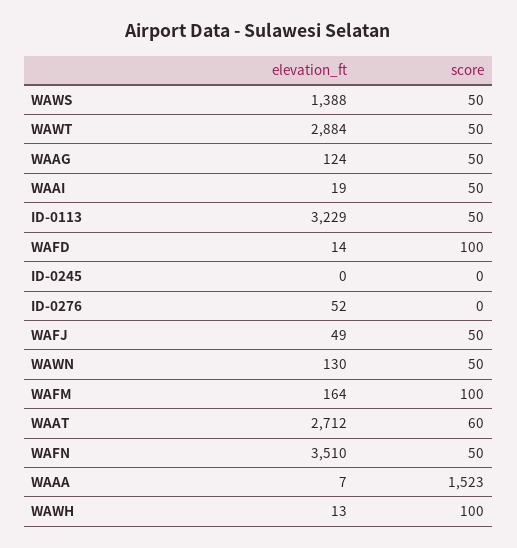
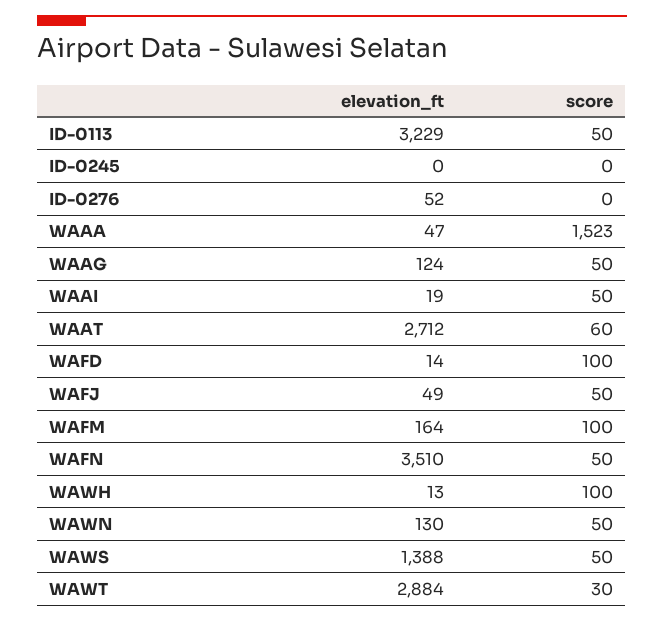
  {
    "elevation_ft": {
      "WAWS": 1388,
      "WAWT": 2884,
      "WAAG": 124,
      "WAAI": 19,
      "ID-0113": 3229,
      "WAFD": 14,
      "ID-0245": 0,
      "ID-0276": 52,
      "WAFJ": 49,
      "WAWN": 130,
      "WAFM": 164,
      "WAAT": 2712,
      "WAFN": 3510,
-     "WAAA": 7,
+     "WAAA": 47,
      "WAWH": 13
    },
    "score": {
      "WAWS": 50,
-     "WAWT": 50,
+     "WAWT": 30,
      "WAAG": 50,
      "WAAI": 50,
      "ID-0113": 50,
      "WAFD": 100,
      "ID-0245": 0,
      "ID-0276": 0,
      "WAFJ": 50,
      "WAWN": 50,
      "WAFM": 100,
      "WAAT": 60,
      "WAFN": 50,
      "WAAA": 1523,
      "WAWH": 100
    }
  }

